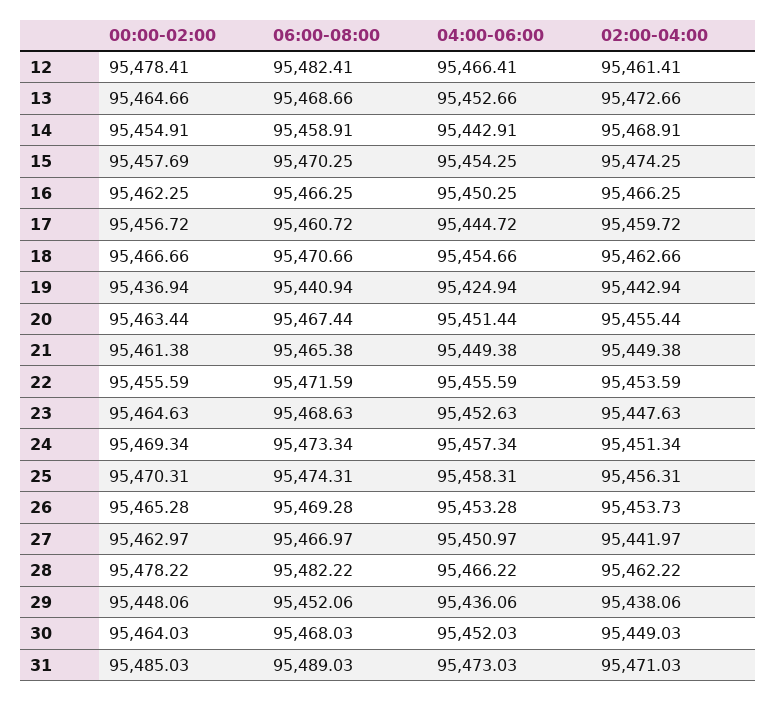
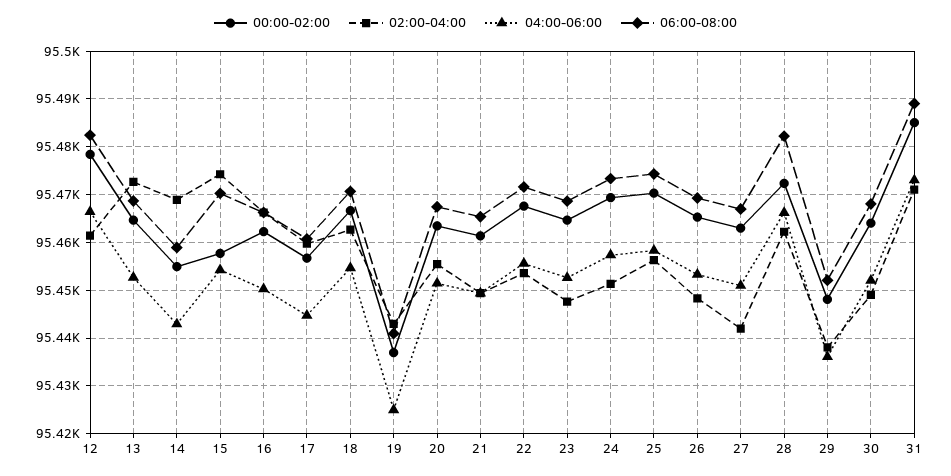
  {
    "00:00-02:00": {
      "12": 95478.41,
      "13": 95464.66,
      "14": 95454.91,
      "15": 95457.69,
      "16": 95462.25,
      "17": 95456.72,
      "18": 95466.66,
      "19": 95436.94,
      "20": 95463.44,
      "21": 95461.38,
-     "22": 95455.59,
+     "22": 95468,
      "23": 95464.63,
      "24": 95469.34,
      "25": 95470.31,
      "26": 95465.28,
      "27": 95462.97,
-     "28": 95478.22,
+     "28": 95472,
      "29": 95448.06,
      "30": 95464.03,
      "31": 95485.03
    },
    "06:00-08:00": {
      "12": 95482.41,
      "13": 95468.66,
      "14": 95458.91,
      "15": 95470.25,
      "16": 95466.25,
      "17": 95460.72,
      "18": 95470.66,
      "19": 95440.94,
      "20": 95467.44,
      "21": 95465.38,
      "22": 95471.59,
      "23": 95468.63,
      "24": 95473.34,
      "25": 95474.31,
      "26": 95469.28,
      "27": 95466.97,
      "28": 95482.22,
      "29": 95452.06,
      "30": 95468.03,
      "31": 95489.03
    },
    "04:00-06:00": {
      "12": 95466.41,
      "13": 95452.66,
      "14": 95442.91,
      "15": 95454.25,
      "16": 95450.25,
      "17": 95444.72,
      "18": 95454.66,
      "19": 95424.94,
      "20": 95451.44,
      "21": 95449.38,
      "22": 95455.59,
      "23": 95452.63,
      "24": 95457.34,
      "25": 95458.31,
      "26": 95453.28,
      "27": 95450.97,
      "28": 95466.22,
      "29": 95436.06,
      "30": 95452.03,
      "31": 95473.03
    },
    "02:00-04:00": {
      "12": 95461.41,
      "13": 95472.66,
      "14": 95468.91,
      "15": 95474.25,
      "16": 95466.25,
      "17": 95459.72,
      "18": 95462.66,
      "19": 95442.94,
      "20": 95455.44,
      "21": 95449.38,
      "22": 95453.59,
      "23": 95447.63,
      "24": 95451.34,
      "25": 95456.31,
-     "26": 95453.73,
+     "26": 95448,
      "27": 95441.97,
      "28": 95462.22,
      "29": 95438.06,
      "30": 95449.03,
      "31": 95471.03
    }
  }

